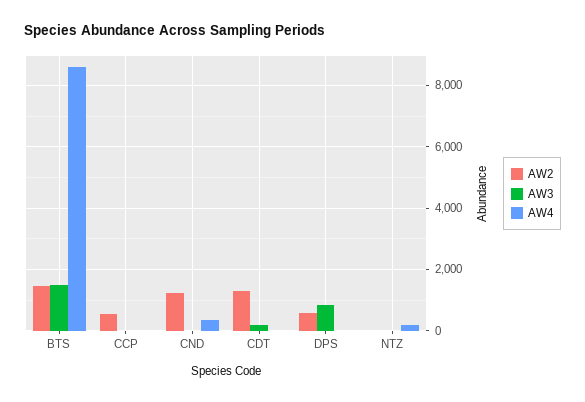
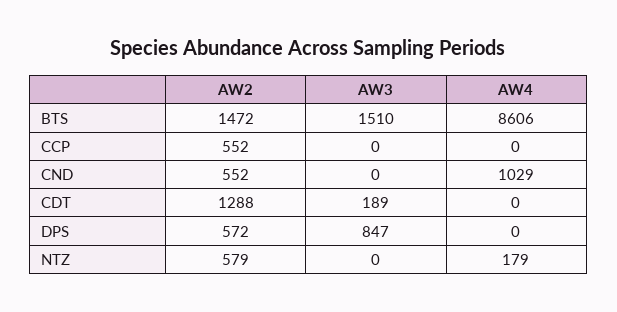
  {
    "AW2": {
      "BTS": 1472,
      "CCP": 552,
-     "CND": 1200,
+     "CND": 552,
      "CDT": 1288,
      "DPS": 572,
-     "NTZ": 0
+     "NTZ": 579
    },
    "AW3": {
      "BTS": 1510,
      "CCP": 0,
      "CND": 0,
      "CDT": 189,
      "DPS": 847,
      "NTZ": 0
    },
    "AW4": {
      "BTS": 8606,
      "CCP": 0,
-     "CND": 400,
+     "CND": 1029,
      "CDT": 0,
      "DPS": 0,
      "NTZ": 179
    }
  }

